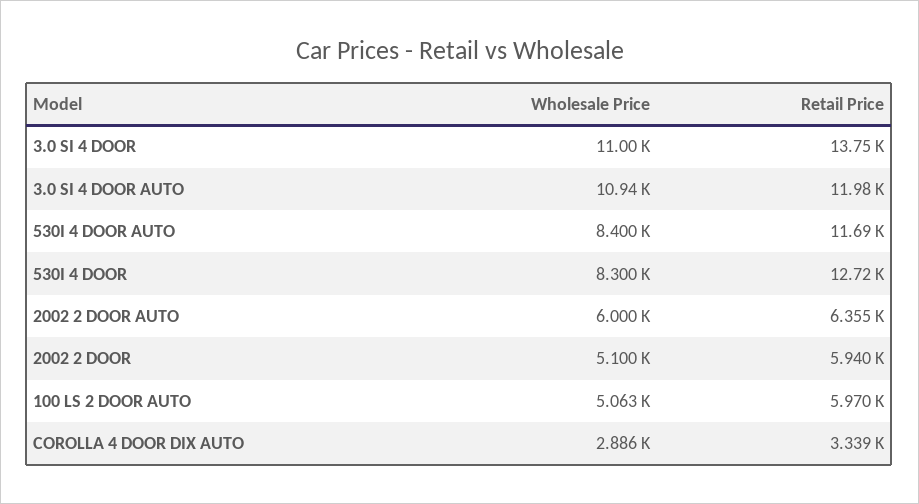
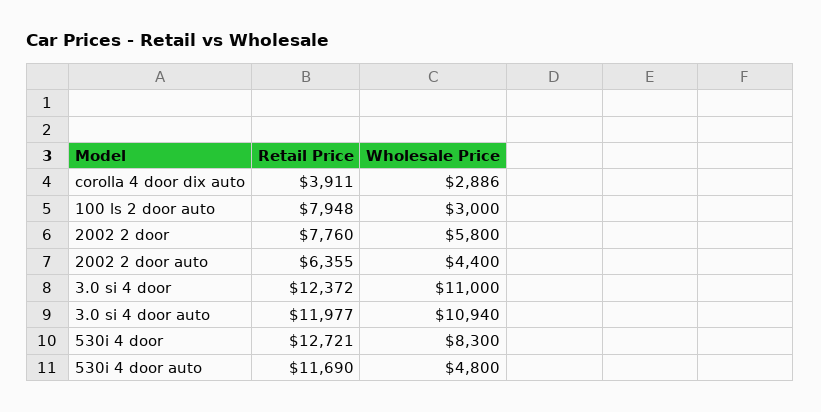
  {
    "Wholesale Price": {
      "3.0 SI 4 DOOR": 11000,
      "3.0 SI 4 DOOR AUTO": 10940,
-     "530I 4 DOOR AUTO": 8400,
+     "530I 4 DOOR AUTO": 4800,
      "530I 4 DOOR": 8300,
-     "2002 2 DOOR AUTO": 6000,
+     "2002 2 DOOR AUTO": 4400,
-     "2002 2 DOOR": 5100,
+     "2002 2 DOOR": 5800,
-     "100 LS 2 DOOR AUTO": 5063,
+     "100 LS 2 DOOR AUTO": 3000,
      "COROLLA 4 DOOR DIX AUTO": 2886
    },
    "Retail Price": {
-     "3.0 SI 4 DOOR": 13750,
+     "3.0 SI 4 DOOR": 12372,
      "3.0 SI 4 DOOR AUTO": 11977,
      "530I 4 DOOR AUTO": 11690,
      "530I 4 DOOR": 12721,
      "2002 2 DOOR AUTO": 6355,
-     "2002 2 DOOR": 5940,
+     "2002 2 DOOR": 7760,
-     "100 LS 2 DOOR AUTO": 5970,
+     "100 LS 2 DOOR AUTO": 7948,
-     "COROLLA 4 DOOR DIX AUTO": 3339
+     "COROLLA 4 DOOR DIX AUTO": 3911
    }
  }

